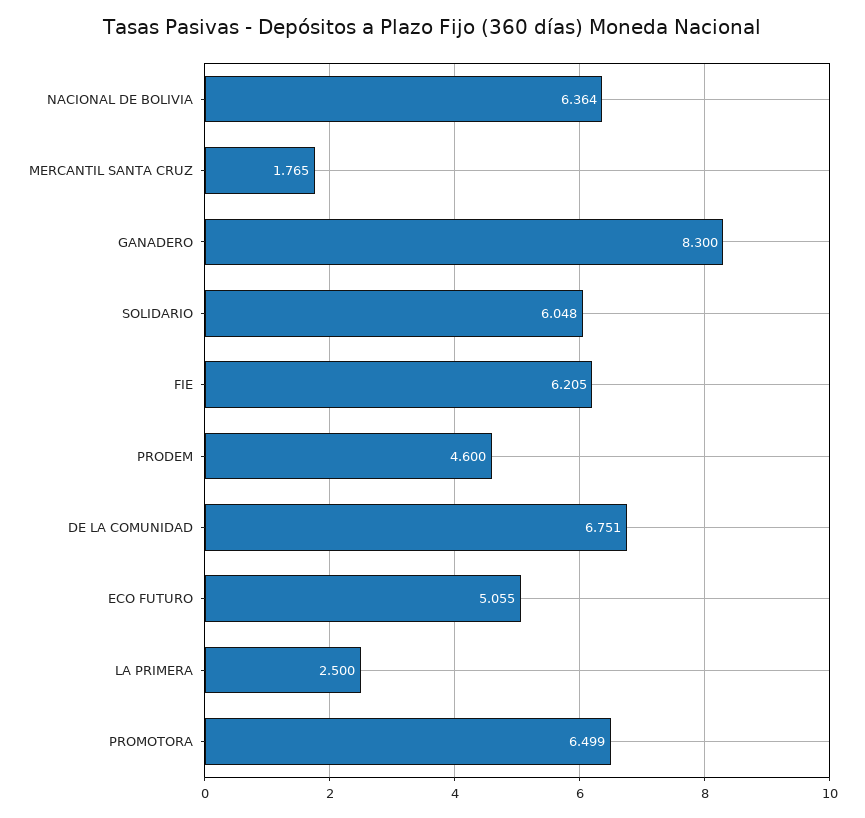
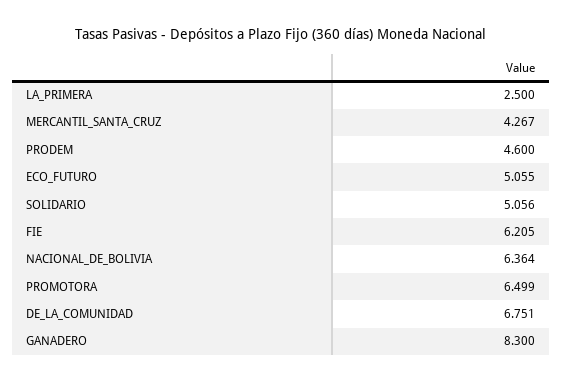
  {
    "NACIONAL DE BOLIVIA": 6.364,
-   "MERCANTIL SANTA CRUZ": 1.765,
+   "MERCANTIL SANTA CRUZ": 4.267,
    "GANADERO": 8.3,
-   "SOLIDARIO": 6.048,
+   "SOLIDARIO": 5.056,
    "FIE": 6.205,
    "PRODEM": 4.6,
    "DE LA COMUNIDAD": 6.751,
    "ECO FUTURO": 5.055,
    "LA PRIMERA": 2.5,
    "PROMOTORA": 6.499
  }

